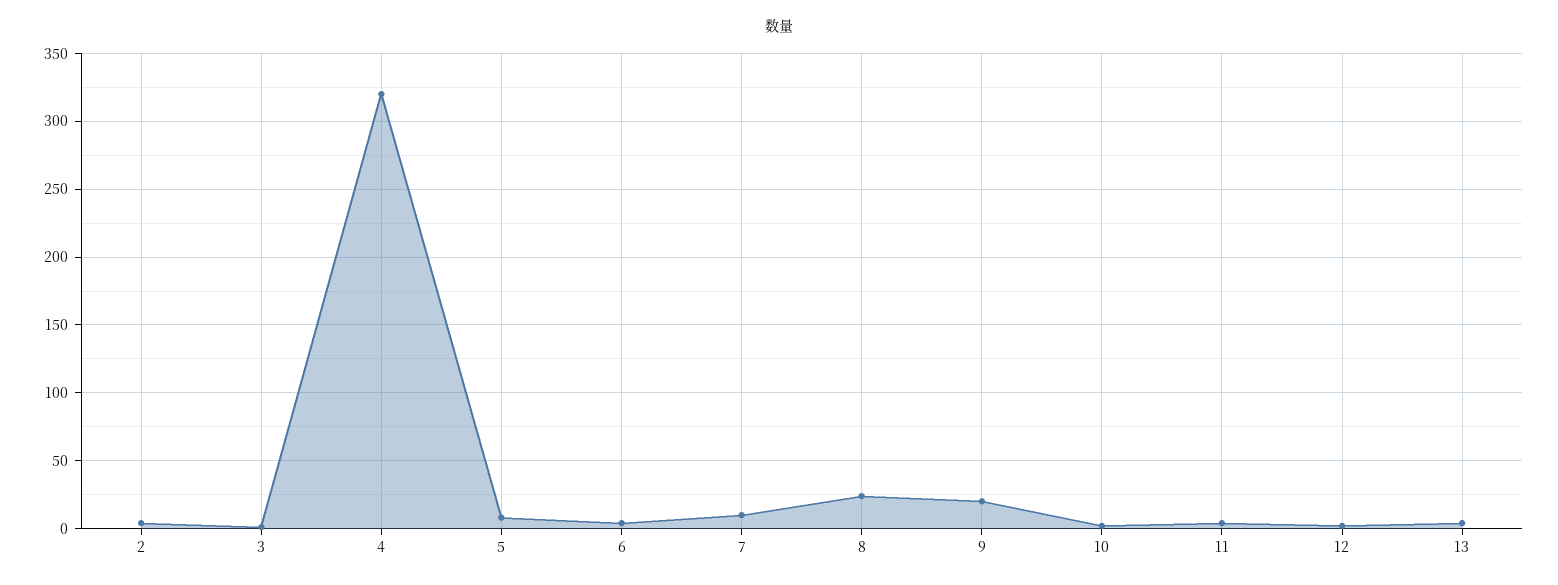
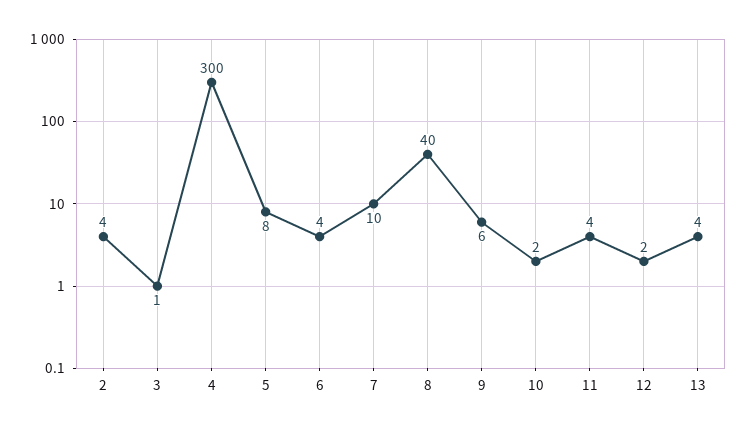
  {
    "2": 4,
    "3": 1,
-   "4": 320,
+   "4": 300,
    "5": 8,
    "6": 4,
    "7": 10,
-   "8": 25,
+   "8": 40,
-   "9": 20,
+   "9": 6,
    "10": 2,
    "11": 4,
    "12": 2,
    "13": 4
  }

